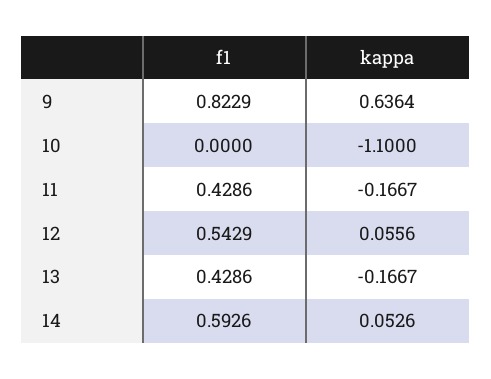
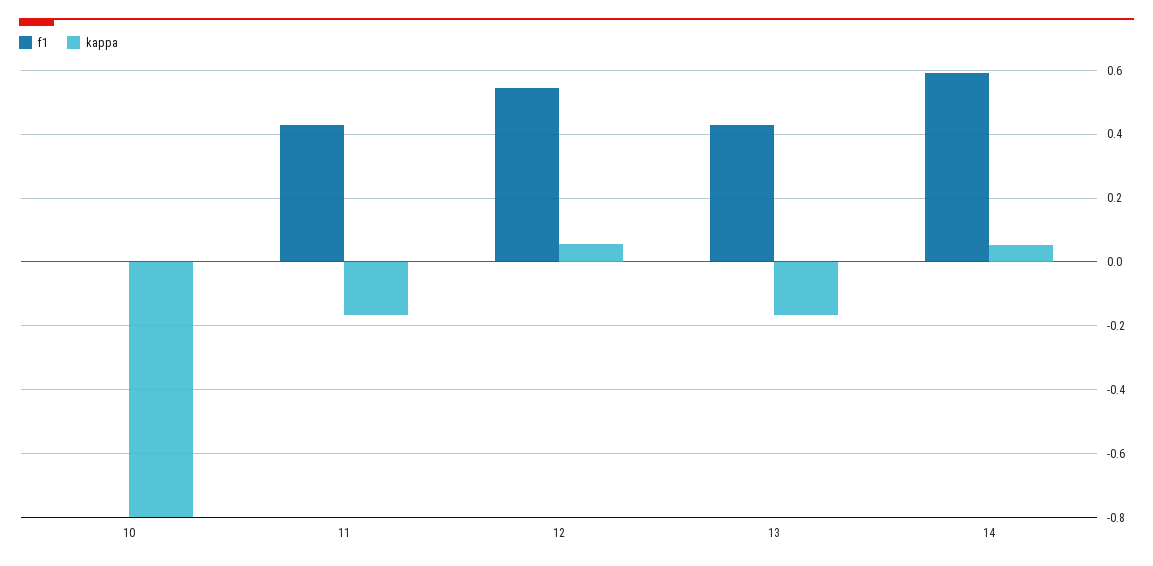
  {
    "f1": {
-     "9": 0.8229,
      "10": 0,
      "11": 0.4286,
      "12": 0.5429,
      "13": 0.4286,
      "14": 0.5926
    },
    "kappa": {
-     "9": 0.6364,
-     "10": -1.1,
+     "10": -0.8,
      "11": -0.1667,
      "12": 0.0556,
      "13": -0.1667,
      "14": 0.0526
    }
  }

